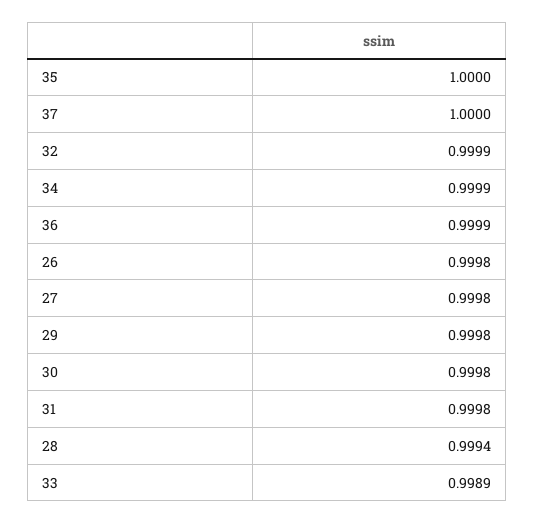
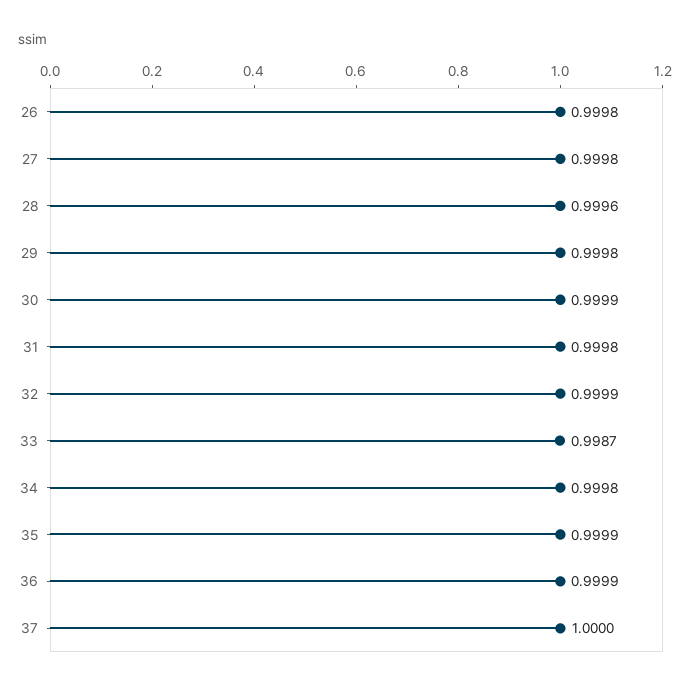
  {
-   "35": 1,
+   "35": 0.9999,
    "37": 1,
    "32": 0.9999,
-   "34": 0.9999,
+   "34": 0.9998,
    "36": 0.9999,
    "26": 0.9998,
    "27": 0.9998,
    "29": 0.9998,
-   "30": 0.9998,
+   "30": 0.9999,
    "31": 0.9998,
-   "28": 0.9994,
+   "28": 0.9996,
-   "33": 0.9989
+   "33": 0.9987
  }

